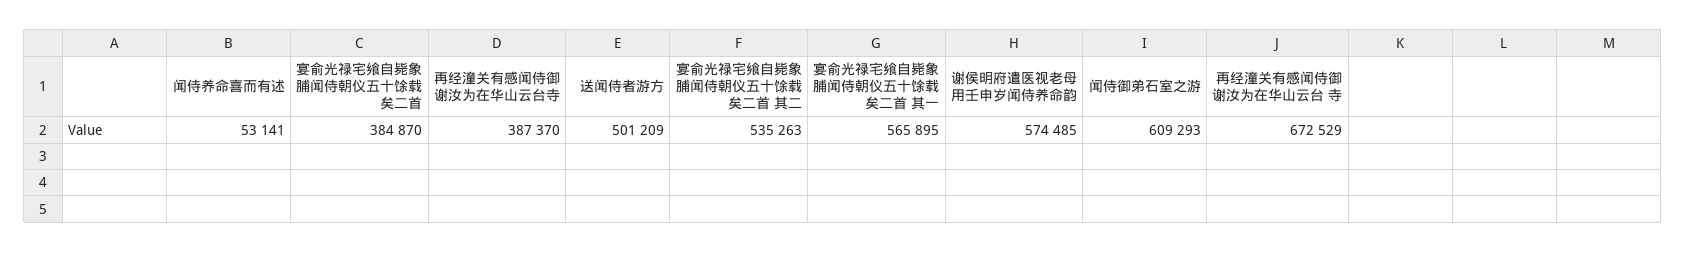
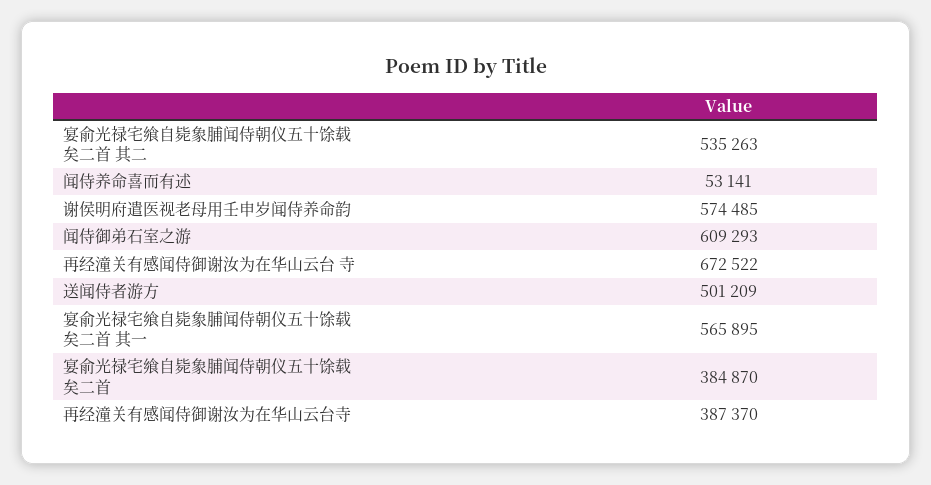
  {
    "闻侍养命喜而有述": 53141,
    "宴俞光禄宅飨自毙象脯闻侍朝仪五十馀载矣二首": 384870,
    "再经潼关有感闻侍御谢汝为在华山云台寺": 387370,
    "送闻侍者游方": 501209,
    "宴俞光禄宅飨自毙象脯闻侍朝仪五十馀载矣二首 其二": 535263,
    "宴俞光禄宅飨自毙象脯闻侍朝仪五十馀载矣二首 其一": 565895,
    "谢侯明府遣医视老母用壬申岁闻侍养命韵": 574485,
    "闻侍御弟石室之游": 609293,
-   "再经潼关有感闻侍御谢汝为在华山云台 寺": 672529
+   "再经潼关有感闻侍御谢汝为在华山云台 寺": 672522
  }

